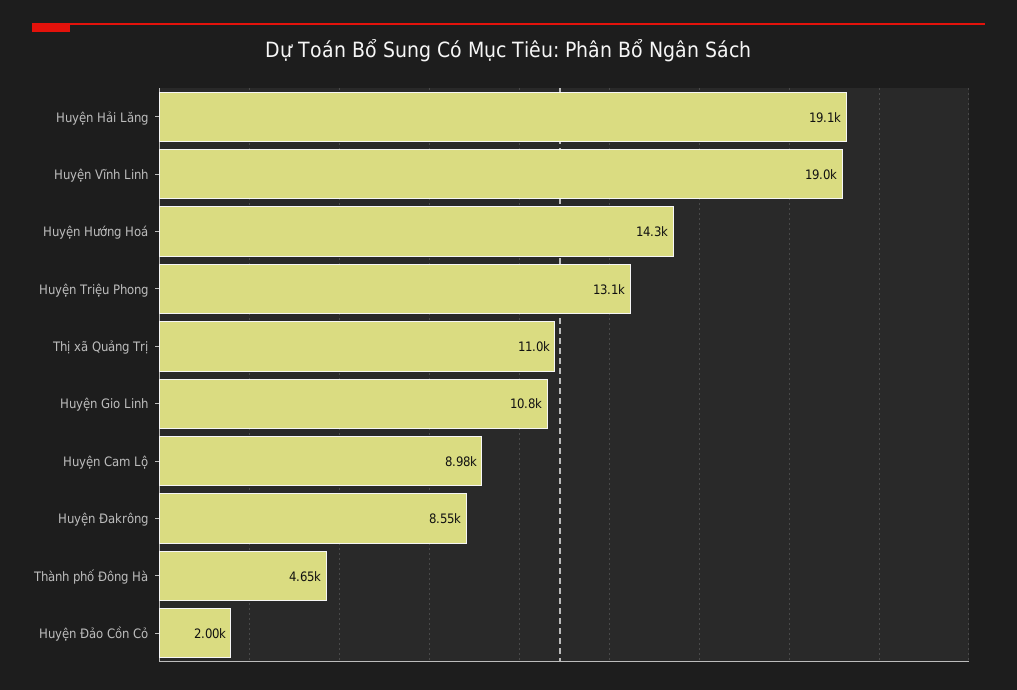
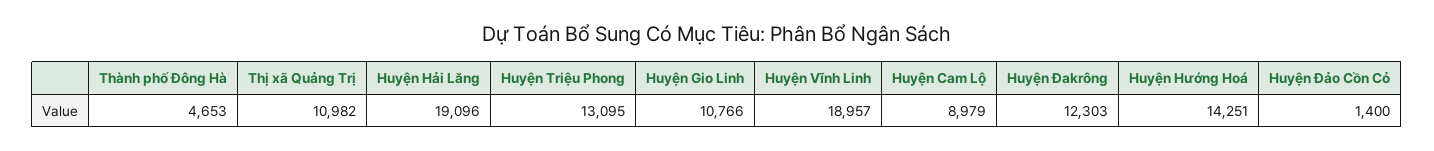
  {
    "Huyện Hải Lăng": 19096,
    "Huyện Vĩnh Linh": 18957,
    "Huyện Hướng Hoá": 14251,
    "Huyện Triệu Phong": 13095,
    "Thị xã Quảng Trị": 10982,
    "Huyện Gio Linh": 10766,
    "Huyện Cam Lộ": 8979,
-   "Huyện Đakrông": 8550,
+   "Huyện Đakrông": 12303,
    "Thành phố Đông Hà": 4653,
-   "Huyện Đảo Cồn Cỏ": 2000
+   "Huyện Đảo Cồn Cỏ": 1400
  }

